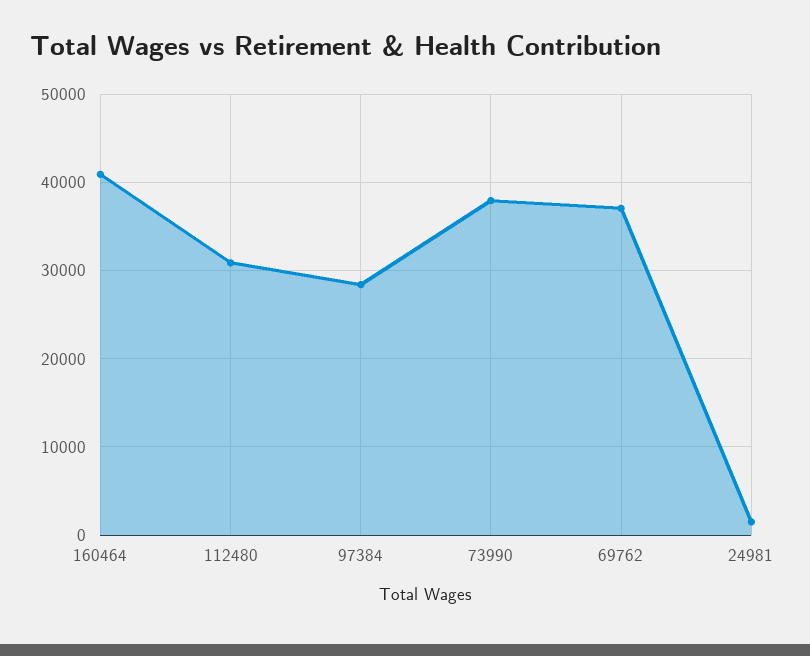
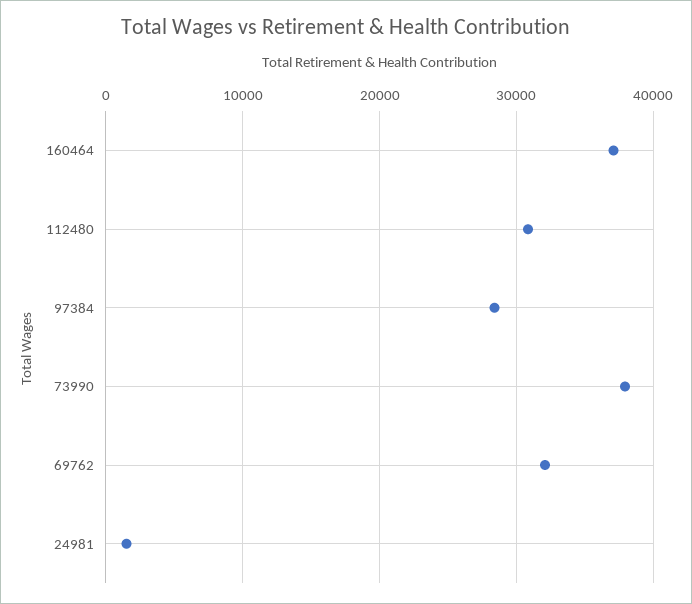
  {
-   "160464": 41000,
+   "160464": 37000,
    "112480": 31000,
    "97384": 28000,
    "73990": 38000,
-   "69762": 37000,
+   "69762": 32000,
    "24981": 2000
  }

